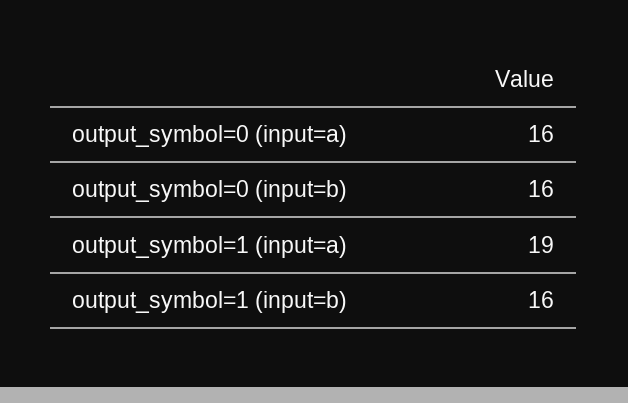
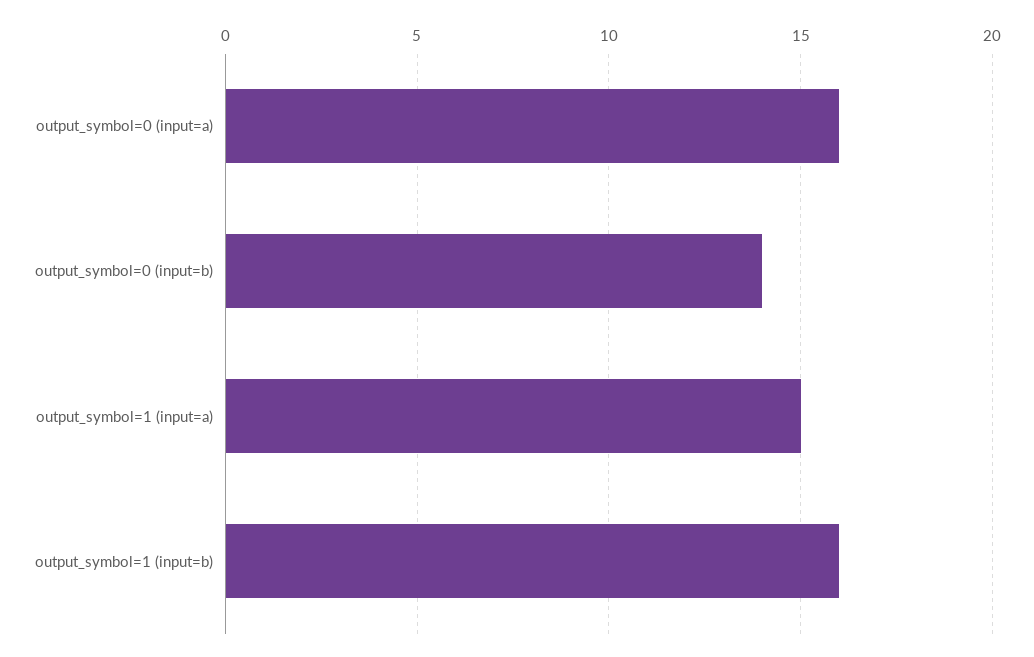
  {
    "output_symbol=0 (input=a)": 16,
-   "output_symbol=0 (input=b)": 16,
+   "output_symbol=0 (input=b)": 14,
-   "output_symbol=1 (input=a)": 19,
+   "output_symbol=1 (input=a)": 15,
    "output_symbol=1 (input=b)": 16
  }

